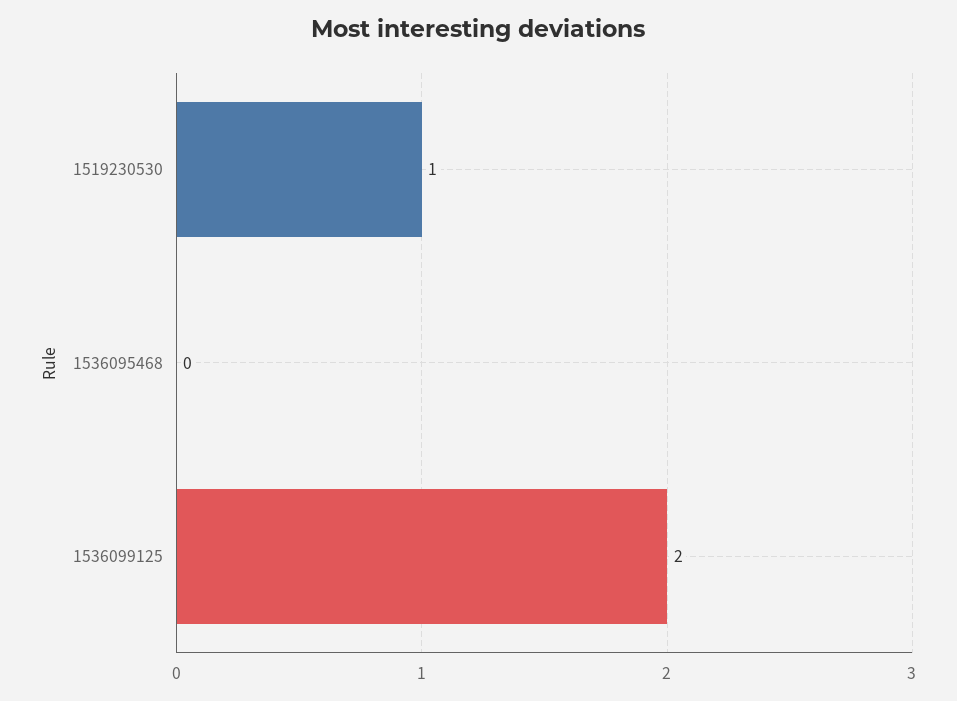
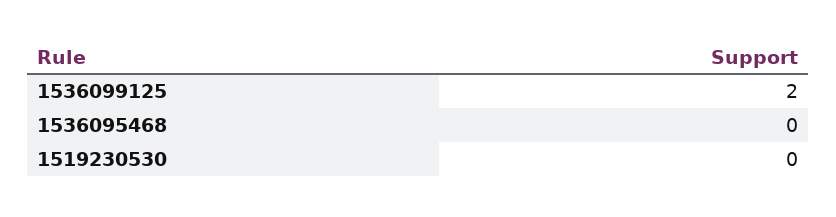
  {
-   "1519230530": 1,
+   "1519230530": 0,
    "1536095468": 0,
    "1536099125": 2
  }

